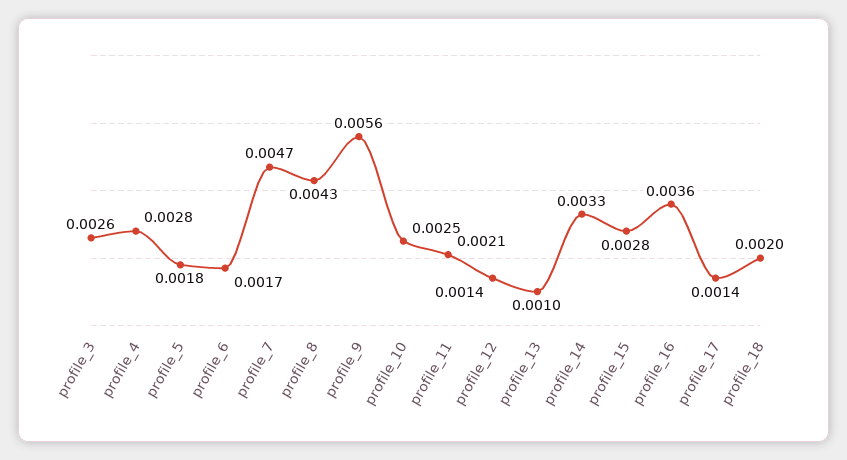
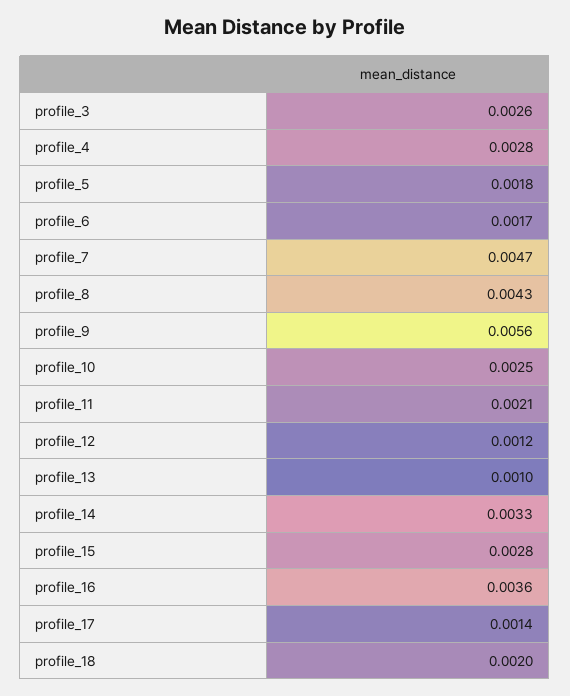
  {
    "profile_3": 0.0026,
    "profile_4": 0.0028,
    "profile_5": 0.0018,
    "profile_6": 0.0017,
    "profile_7": 0.0047,
    "profile_8": 0.0043,
    "profile_9": 0.0056,
    "profile_10": 0.0025,
    "profile_11": 0.0021,
-   "profile_12": 0.0014,
+   "profile_12": 0.0012,
    "profile_13": 0.001,
    "profile_14": 0.0033,
    "profile_15": 0.0028,
    "profile_16": 0.0036,
    "profile_17": 0.0014,
    "profile_18": 0.002
  }

